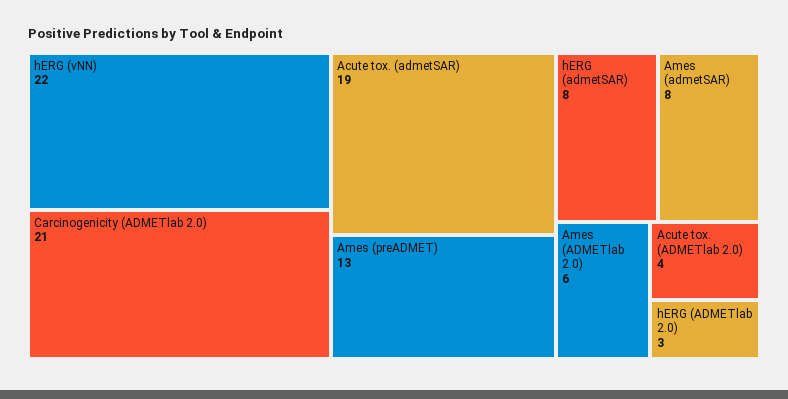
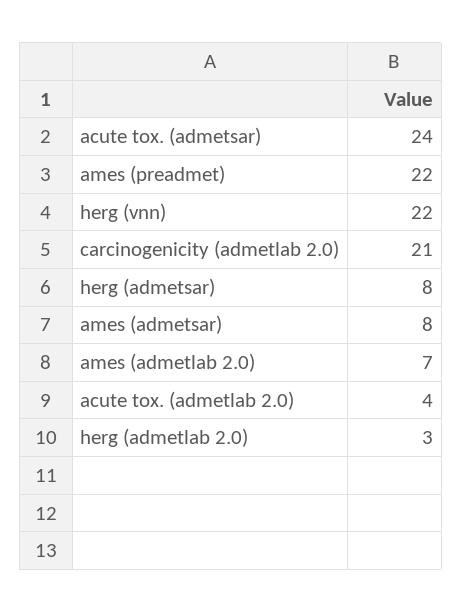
  {
    "hERG (vNN)": 22,
    "Carcinogenicity (ADMETlab 2.0)": 21,
-   "Acute tox. (admetSAR)": 19,
+   "Acute tox. (admetSAR)": 24,
-   "Ames (preADMET)": 13,
+   "Ames (preADMET)": 22,
    "hERG (admetSAR)": 8,
    "Ames (admetSAR)": 8,
-   "Ames (ADMETlab 2.0)": 6,
+   "Ames (ADMETlab 2.0)": 7,
    "Acute tox. (ADMETlab 2.0)": 4,
    "hERG (ADMETlab 2.0)": 3
  }

